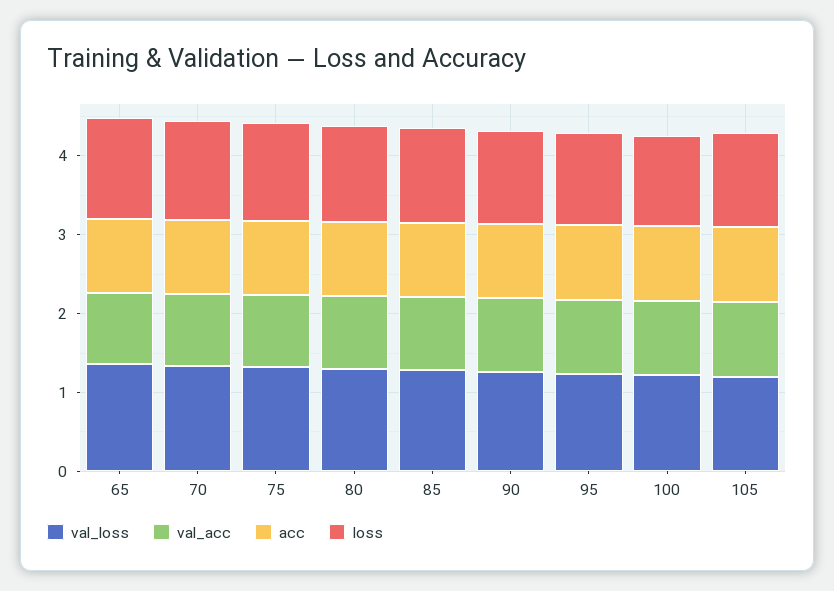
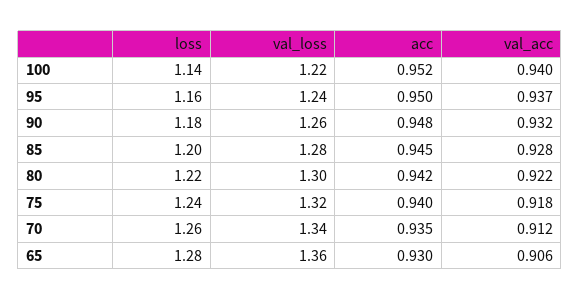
  {
    "val_loss": {
      "65": 1.36,
      "70": 1.34,
      "75": 1.32,
      "80": 1.3,
      "85": 1.28,
      "90": 1.26,
      "95": 1.24,
-     "100": 1.22,
+     "100": 1.22
-     "105": 1.2
    },
    "val_acc": {
      "65": 0.906,
      "70": 0.912,
      "75": 0.918,
      "80": 0.922,
      "85": 0.928,
      "90": 0.932,
      "95": 0.937,
-     "100": 0.94,
+     "100": 0.94
-     "105": 1
    },
    "acc": {
      "65": 0.93,
      "70": 0.935,
      "75": 0.94,
      "80": 0.942,
      "85": 0.945,
      "90": 0.948,
      "95": 0.95,
-     "100": 0.952,
+     "100": 0.952
-     "105": 1
    },
    "loss": {
      "65": 1.28,
      "70": 1.26,
      "75": 1.24,
      "80": 1.22,
      "85": 1.2,
      "90": 1.18,
      "95": 1.16,
-     "100": 1.14,
+     "100": 1.14
-     "105": 1.2
    }
  }

